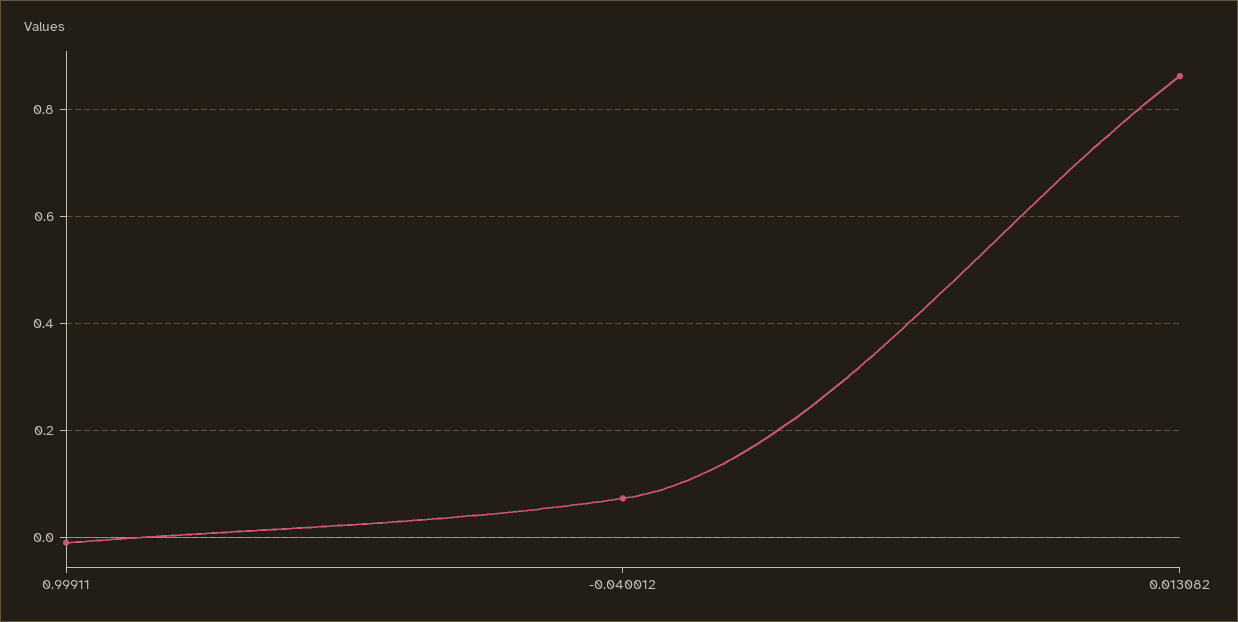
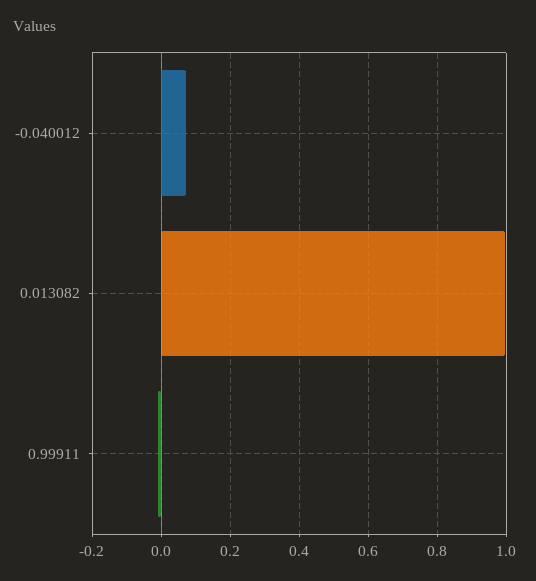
  {
    "0.99911": -0.02,
    "-0.040012": 0.08,
-   "0.013082": 0.86
+   "0.013082": 1
  }

